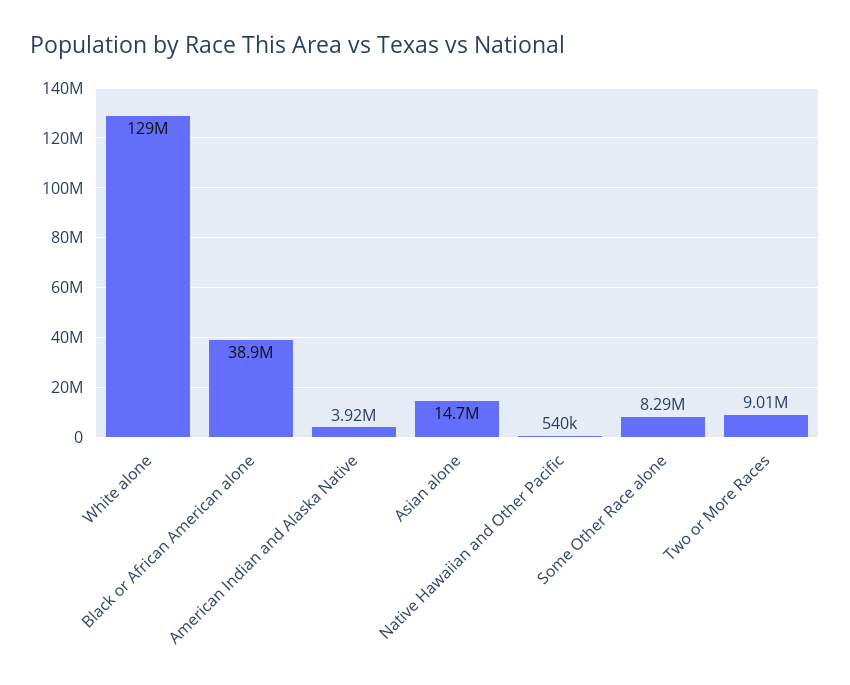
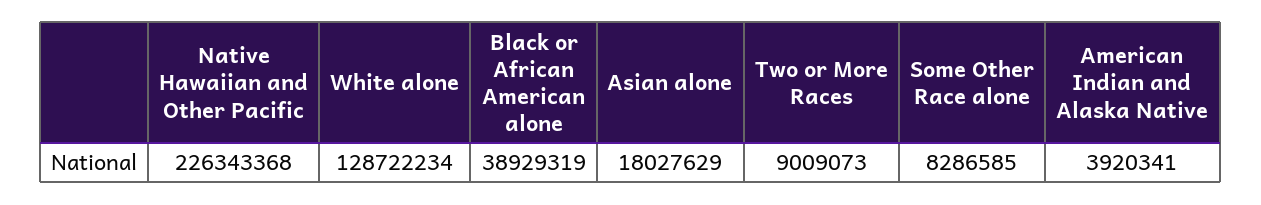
  {
    "White alone": 128722234,
    "Black or African American alone": 38929319,
    "American Indian and Alaska Native": 3920341,
-   "Asian alone": 14700000,
+   "Asian alone": 18027629,
-   "Native Hawaiian and Other Pacific": 540000,
+   "Native Hawaiian and Other Pacific": 226343368,
    "Some Other Race alone": 8286585,
    "Two or More Races": 9009073
  }

